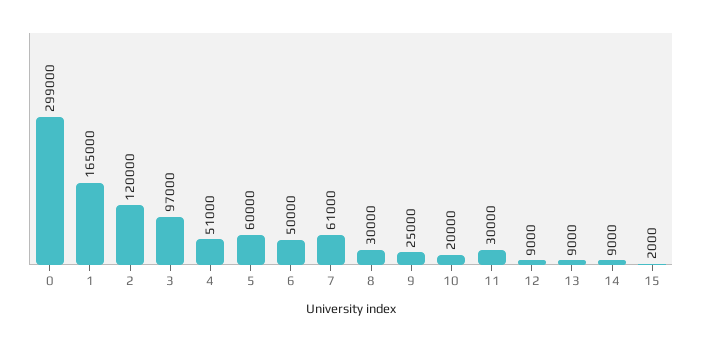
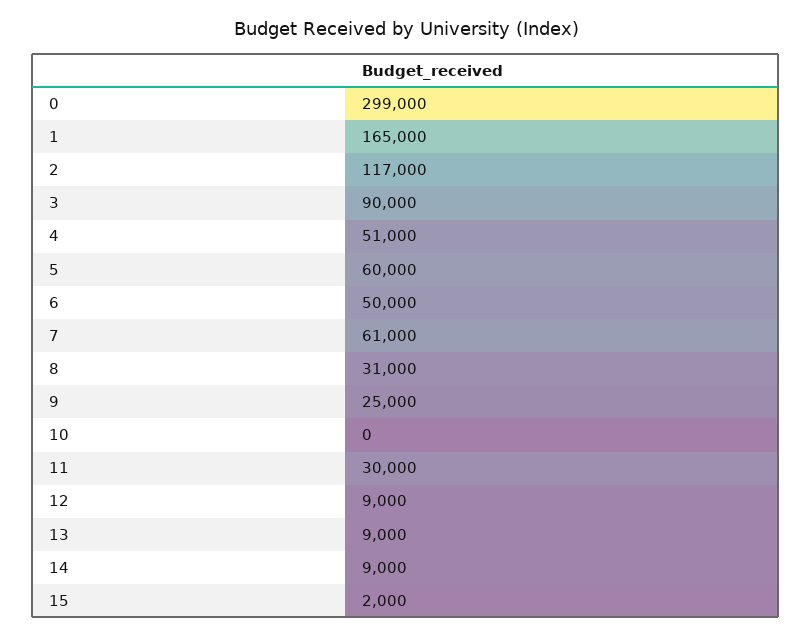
  {
    "0": 299000,
    "1": 165000,
-   "2": 120000,
+   "2": 117000,
-   "3": 97000,
+   "3": 90000,
    "4": 51000,
    "5": 60000,
    "6": 50000,
    "7": 61000,
-   "8": 30000,
+   "8": 31000,
    "9": 25000,
-   "10": 20000,
+   "10": 0,
    "11": 30000,
    "12": 9000,
    "13": 9000,
    "14": 9000,
    "15": 2000
  }

